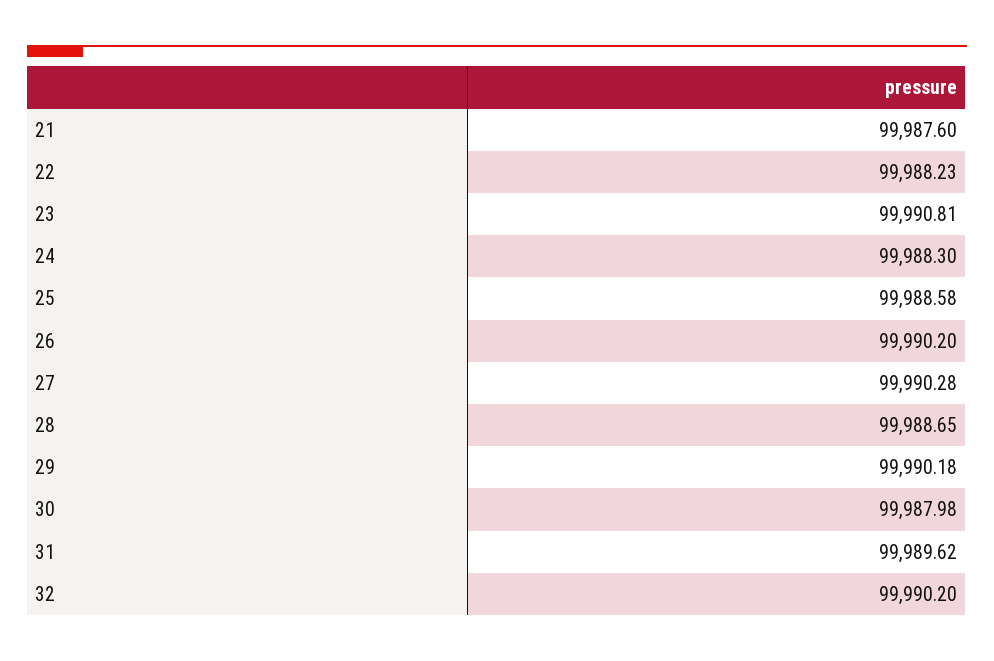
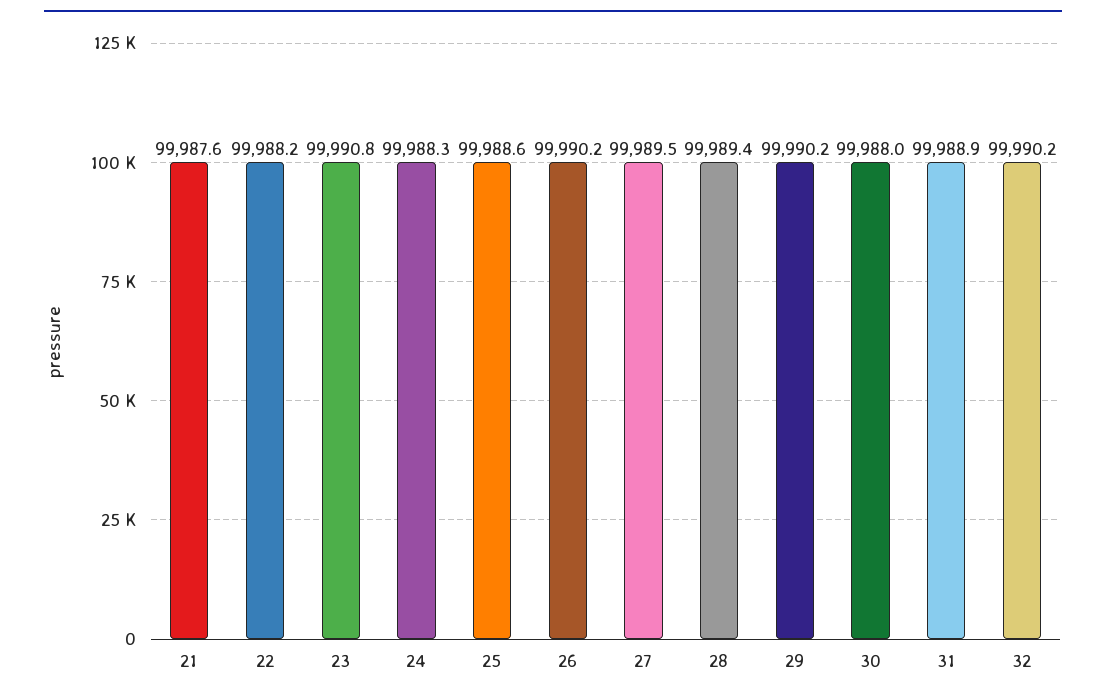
  {
    "21": 99987.6,
    "22": 99988.23,
    "23": 99990.81,
    "24": 99988.3,
    "25": 99988.58,
    "26": 99990.2,
-   "27": 99990.28,
+   "27": 99989.5,
-   "28": 99988.65,
+   "28": 99989.4,
    "29": 99990.18,
    "30": 99987.98,
-   "31": 99989.62,
+   "31": 99988.9,
    "32": 99990.2
  }

